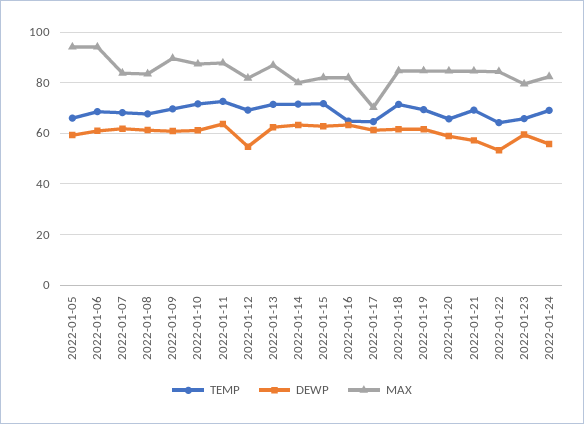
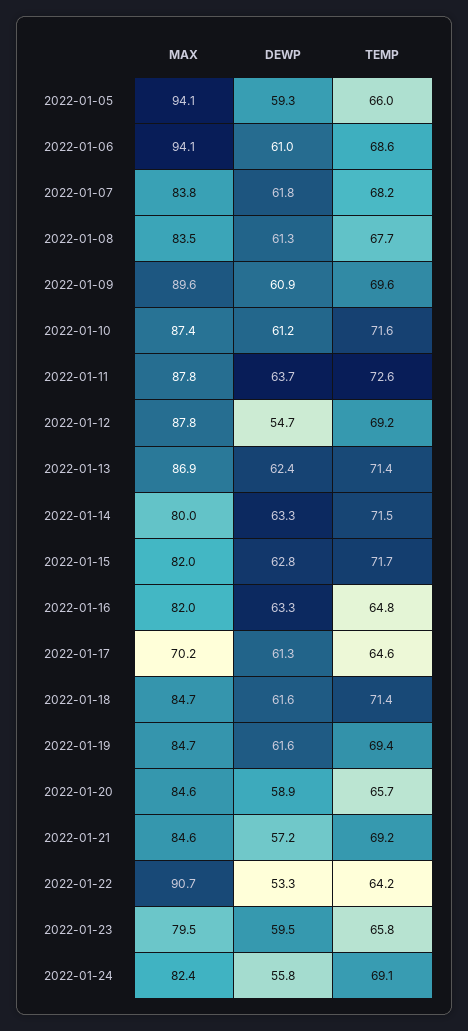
  {
    "TEMP": {
      "2022-01-05": 66,
      "2022-01-06": 68.6,
      "2022-01-07": 68.2,
      "2022-01-08": 67.7,
      "2022-01-09": 69.6,
      "2022-01-10": 71.6,
      "2022-01-11": 72.6,
      "2022-01-12": 69.2,
      "2022-01-13": 71.4,
      "2022-01-14": 71.5,
      "2022-01-15": 71.7,
      "2022-01-16": 64.8,
      "2022-01-17": 64.6,
      "2022-01-18": 71.4,
      "2022-01-19": 69.4,
      "2022-01-20": 65.7,
      "2022-01-21": 69.2,
      "2022-01-22": 64.2,
      "2022-01-23": 65.8,
      "2022-01-24": 69.1
    },
    "DEWP": {
      "2022-01-05": 59.3,
      "2022-01-06": 61,
      "2022-01-07": 61.8,
      "2022-01-08": 61.3,
      "2022-01-09": 60.9,
      "2022-01-10": 61.2,
      "2022-01-11": 63.7,
      "2022-01-12": 54.7,
      "2022-01-13": 62.4,
      "2022-01-14": 63.3,
      "2022-01-15": 62.8,
      "2022-01-16": 63.3,
      "2022-01-17": 61.3,
      "2022-01-18": 61.6,
      "2022-01-19": 61.6,
      "2022-01-20": 58.9,
      "2022-01-21": 57.2,
      "2022-01-22": 53.3,
      "2022-01-23": 59.5,
      "2022-01-24": 55.8
    },
    "MAX": {
      "2022-01-05": 94.1,
      "2022-01-06": 94.1,
      "2022-01-07": 83.8,
      "2022-01-08": 83.5,
      "2022-01-09": 89.6,
      "2022-01-10": 87.4,
      "2022-01-11": 87.8,
-     "2022-01-12": 82.5,
+     "2022-01-12": 87.8,
      "2022-01-13": 86.9,
      "2022-01-14": 80,
      "2022-01-15": 82,
      "2022-01-16": 82,
      "2022-01-17": 70.2,
      "2022-01-18": 84.7,
      "2022-01-19": 84.7,
      "2022-01-20": 84.6,
      "2022-01-21": 84.6,
-     "2022-01-22": 85,
+     "2022-01-22": 90.7,
      "2022-01-23": 79.5,
      "2022-01-24": 82.4
    }
  }

